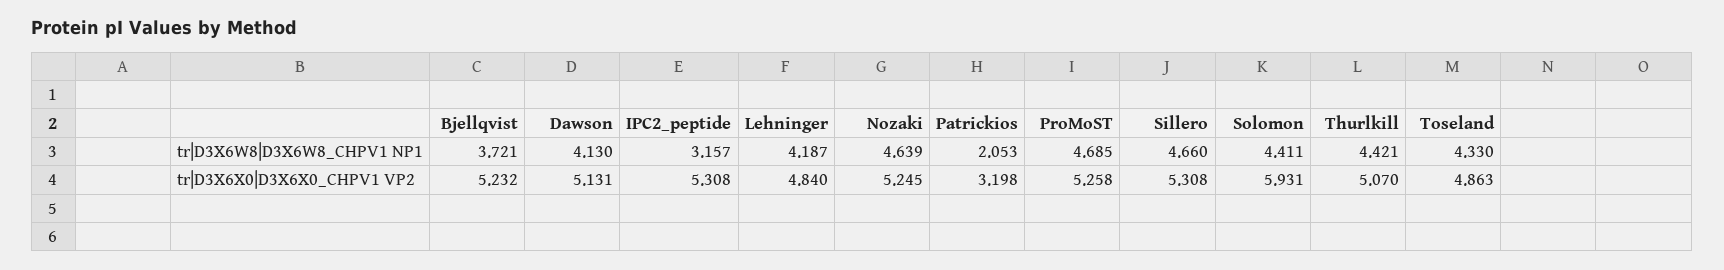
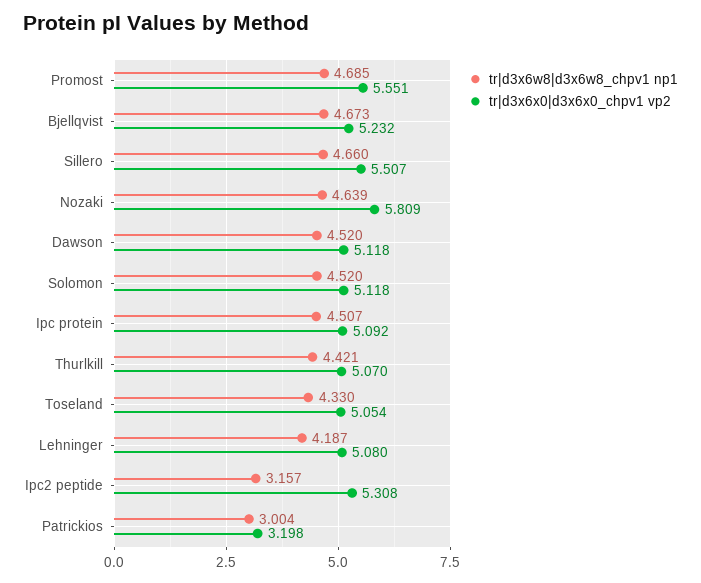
  {
    "tr|D3X6W8|D3X6W8_CHPV1 NP1": {
-     "Bjellqvist": 3.721,
+     "Bjellqvist": 4.673,
-     "Dawson": 4.13,
+     "Dawson": 4.52,
      "IPC2_peptide": 3.157,
      "Lehninger": 4.187,
      "Nozaki": 4.639,
-     "Patrickios": 2.053,
+     "Patrickios": 3.004,
      "ProMoST": 4.685,
      "Sillero": 4.66,
-     "Solomon": 4.411,
+     "Solomon": 4.52,
      "Thurlkill": 4.421,
-     "Toseland": 4.33
+     "Toseland": 4.33,
+     "Ipc protein": 4.507
    },
    "tr|D3X6X0|D3X6X0_CHPV1 VP2": {
      "Bjellqvist": 5.232,
-     "Dawson": 5.131,
+     "Dawson": 5.118,
      "IPC2_peptide": 5.308,
-     "Lehninger": 4.84,
+     "Lehninger": 5.08,
-     "Nozaki": 5.245,
+     "Nozaki": 5.809,
      "Patrickios": 3.198,
-     "ProMoST": 5.258,
+     "ProMoST": 5.551,
-     "Sillero": 5.308,
+     "Sillero": 5.507,
-     "Solomon": 5.931,
+     "Solomon": 5.118,
      "Thurlkill": 5.07,
-     "Toseland": 4.863
+     "Toseland": 5.054,
+     "Ipc protein": 5.092
    }
  }

